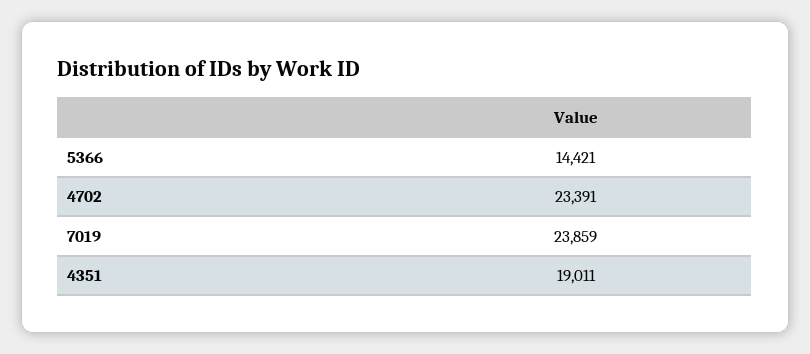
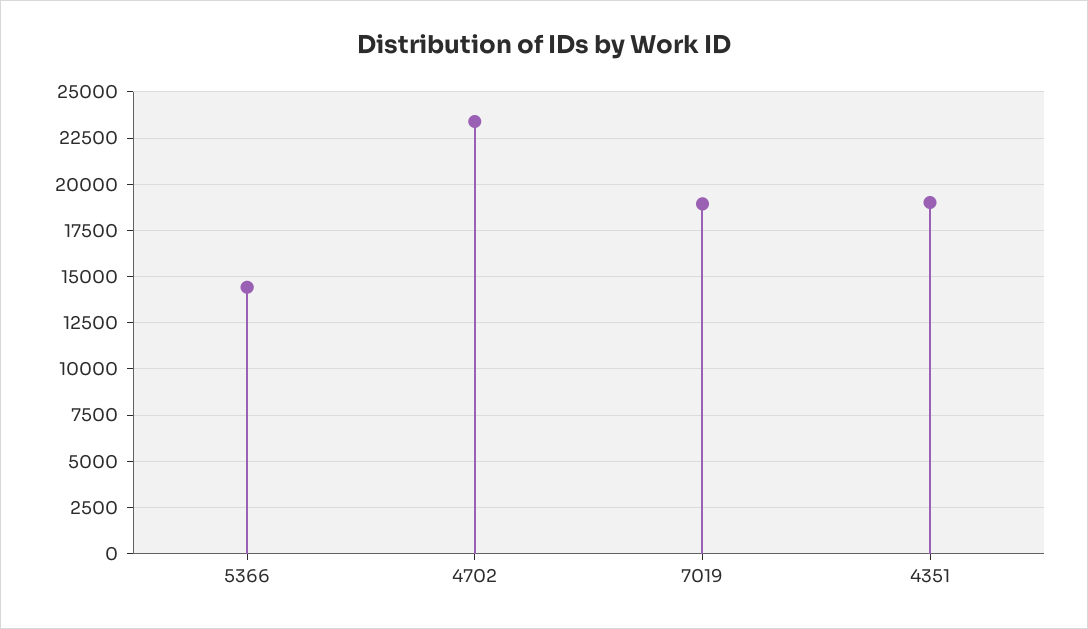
  {
    "5366": 14421,
    "4702": 23391,
-   "7019": 23859,
+   "7019": 19000,
    "4351": 19011
  }

